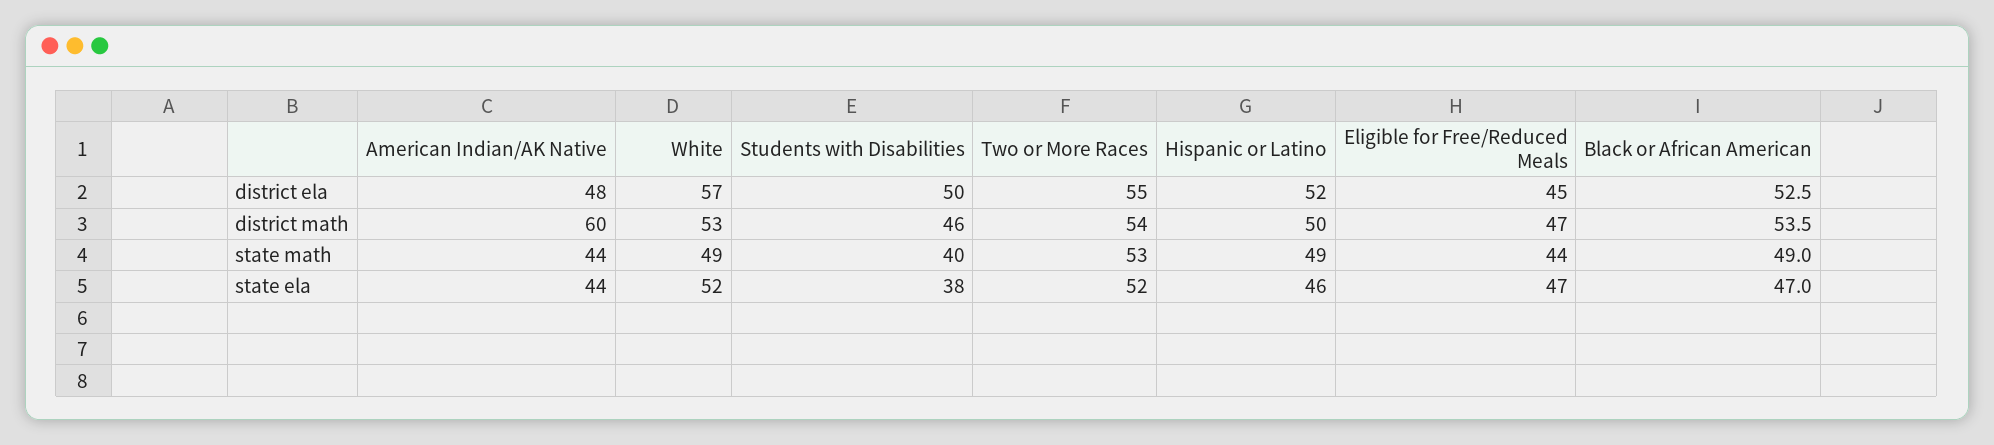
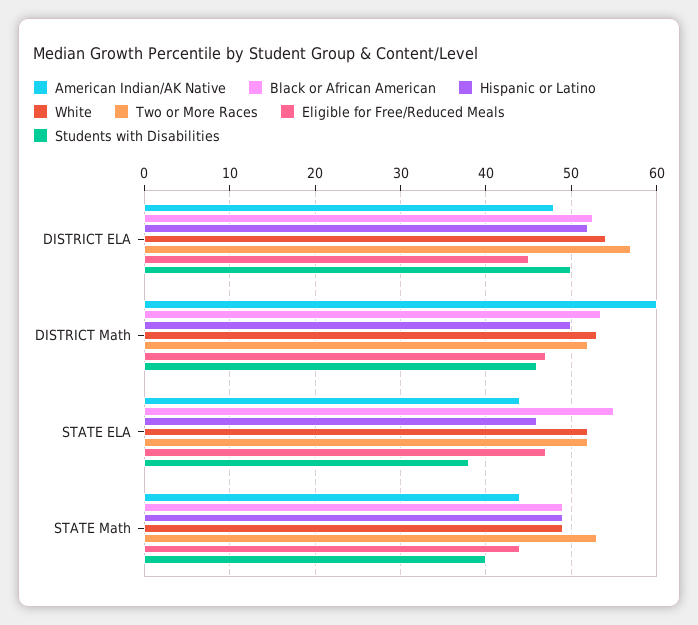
  {
    "American Indian/AK Native": {
      "district ela": 48,
      "district math": 60,
      "state math": 44,
      "state ela": 44
    },
    "White": {
-     "district ela": 57,
+     "district ela": 54,
      "district math": 53,
      "state math": 49,
      "state ela": 52
    },
    "Students with Disabilities": {
      "district ela": 50,
      "district math": 46,
      "state math": 40,
      "state ela": 38
    },
    "Two or More Races": {
-     "district ela": 55,
+     "district ela": 57,
-     "district math": 54,
+     "district math": 52,
      "state math": 53,
      "state ela": 52
    },
    "Hispanic or Latino": {
      "district ela": 52,
      "district math": 50,
      "state math": 49,
      "state ela": 46
    },
    "Eligible for Free/Reduced Meals": {
      "district ela": 45,
      "district math": 47,
      "state math": 44,
      "state ela": 47
    },
    "Black or African American": {
      "district ela": 52.5,
      "district math": 53.5,
      "state math": 49,
-     "state ela": 47
+     "state ela": 55
    }
  }

